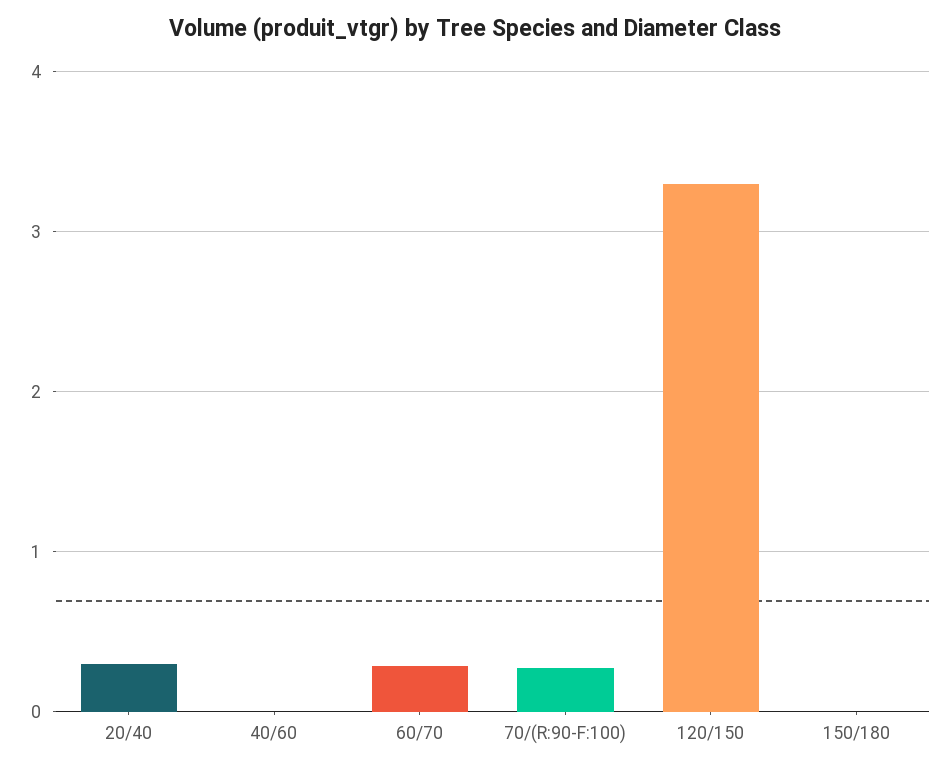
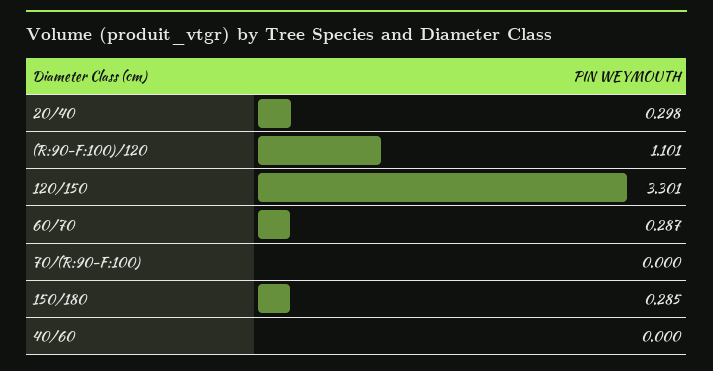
  {
    "20/40": 0.298,
    "40/60": 0,
    "60/70": 0.287,
-   "70/(R:90-F:100)": 0.3,
+   "70/(R:90-F:100)": 0,
    "120/150": 3.301,
-   "150/180": 0
+   "150/180": 0.285,
+   "(R:90-F:100)/120": 1.101
  }

